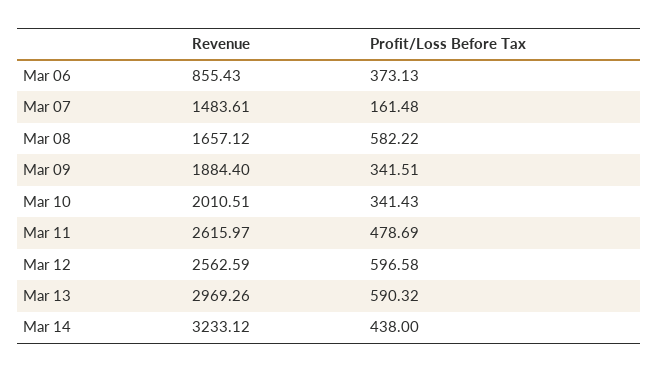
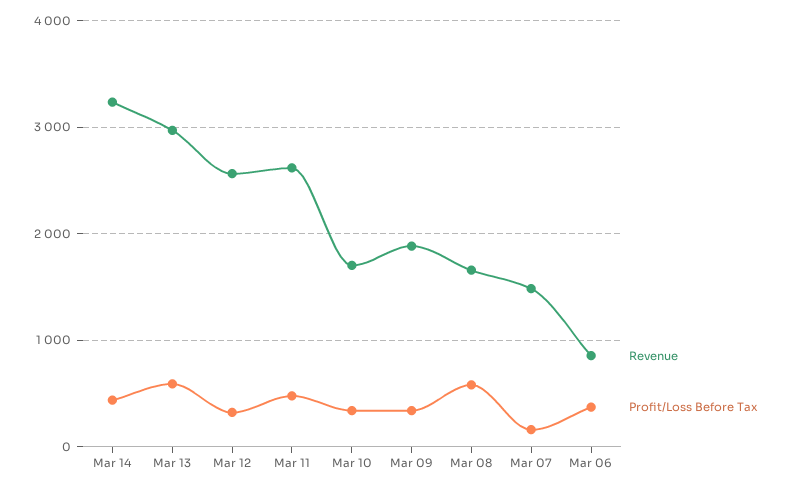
  {
    "Revenue": {
      "Mar 06": 855.43,
      "Mar 07": 1483.61,
      "Mar 08": 1657.12,
      "Mar 09": 1884.4,
-     "Mar 10": 2010.51,
+     "Mar 10": 1700,
      "Mar 11": 2615.97,
      "Mar 12": 2562.59,
      "Mar 13": 2969.26,
      "Mar 14": 3233.12
    },
    "Profit/Loss Before Tax": {
      "Mar 06": 373.13,
      "Mar 07": 161.48,
      "Mar 08": 582.22,
      "Mar 09": 341.51,
      "Mar 10": 341.43,
      "Mar 11": 478.69,
-     "Mar 12": 596.58,
+     "Mar 12": 300,
      "Mar 13": 590.32,
      "Mar 14": 438
    }
  }

